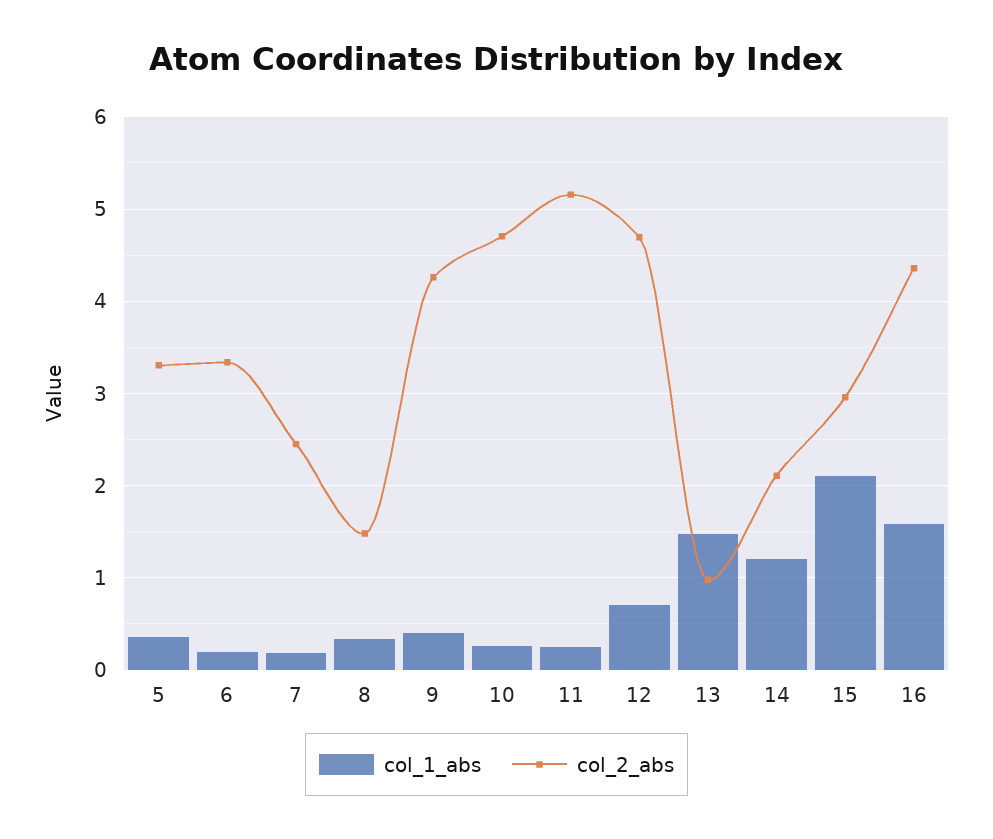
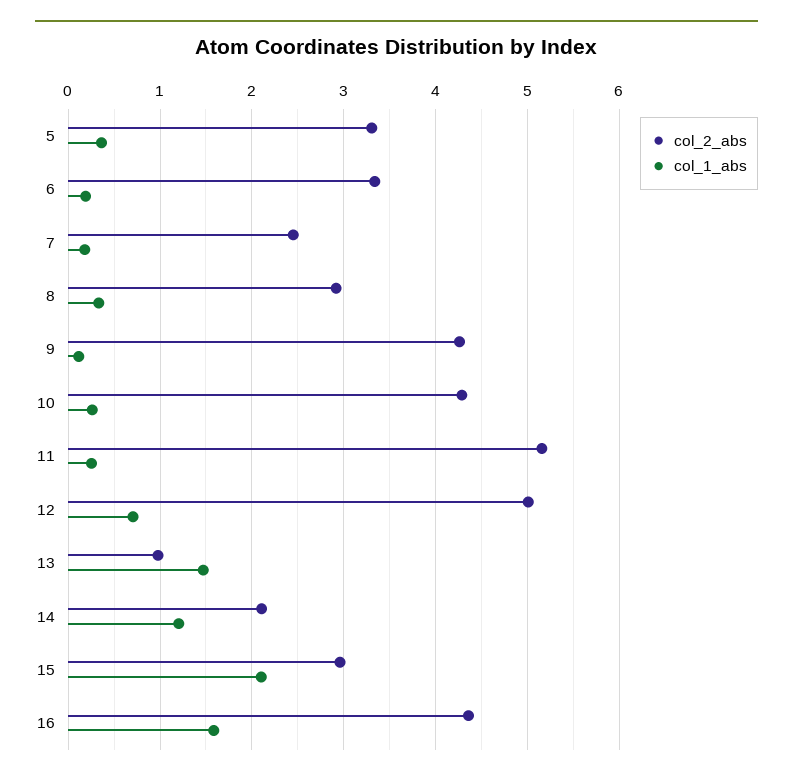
  {
    "col_1_abs": {
      "5": 0.4,
      "6": 0.2,
      "7": 0.2,
      "8": 0.3,
-     "9": 0.4,
+     "9": 0.1,
      "10": 0.3,
      "11": 0.3,
      "12": 0.7,
      "13": 1.5,
      "14": 1.2,
      "15": 2.1,
      "16": 1.6
    },
    "col_2_abs": {
      "5": 3.3,
      "6": 3.3,
      "7": 2.5,
-     "8": 1.5,
+     "8": 2.9,
      "9": 4.3,
-     "10": 4.7,
+     "10": 4.3,
      "11": 5.2,
-     "12": 4.7,
+     "12": 5,
      "13": 1,
      "14": 2.1,
      "15": 3,
      "16": 4.4
    }
  }

